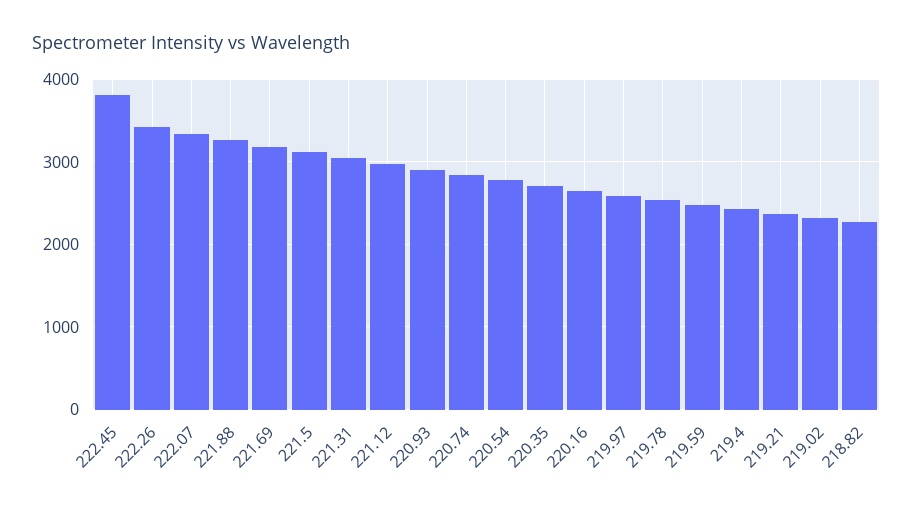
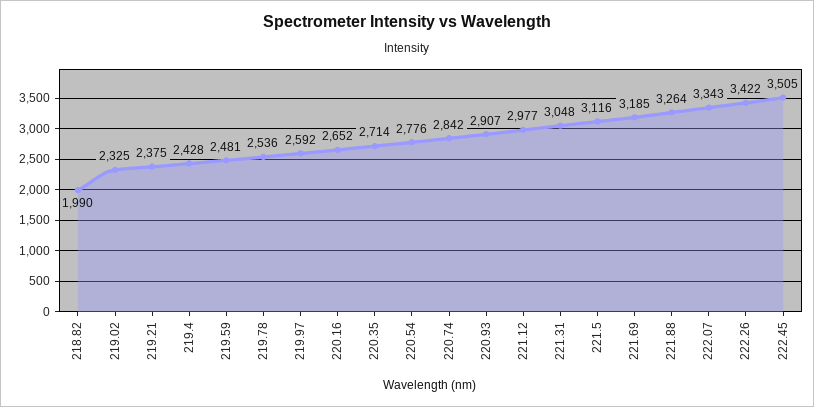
  {
-   "222.45": 3800,
+   "222.45": 3505,
    "222.26": 3422,
    "222.07": 3343,
    "221.88": 3264,
    "221.69": 3185,
    "221.5": 3116,
    "221.31": 3048,
    "221.12": 2977,
    "220.93": 2907,
    "220.74": 2842,
    "220.54": 2776,
    "220.35": 2714,
    "220.16": 2652,
    "219.97": 2592,
    "219.78": 2536,
    "219.59": 2481,
    "219.4": 2428,
    "219.21": 2375,
    "219.02": 2325,
-   "218.82": 2300
+   "218.82": 1990
  }

